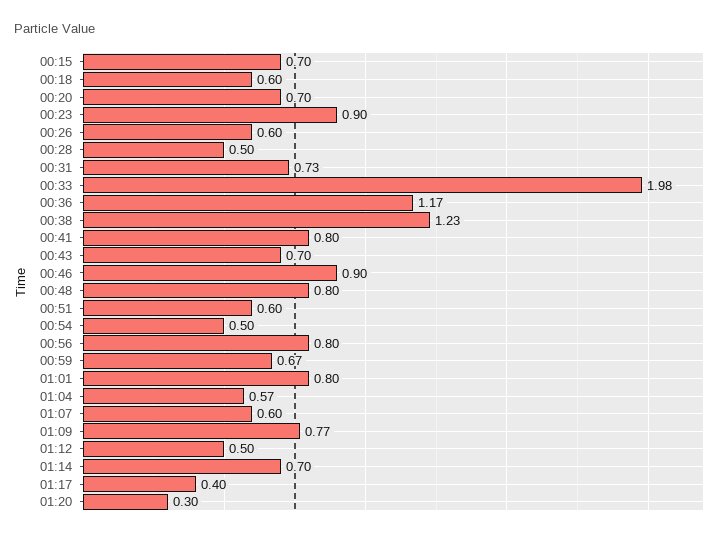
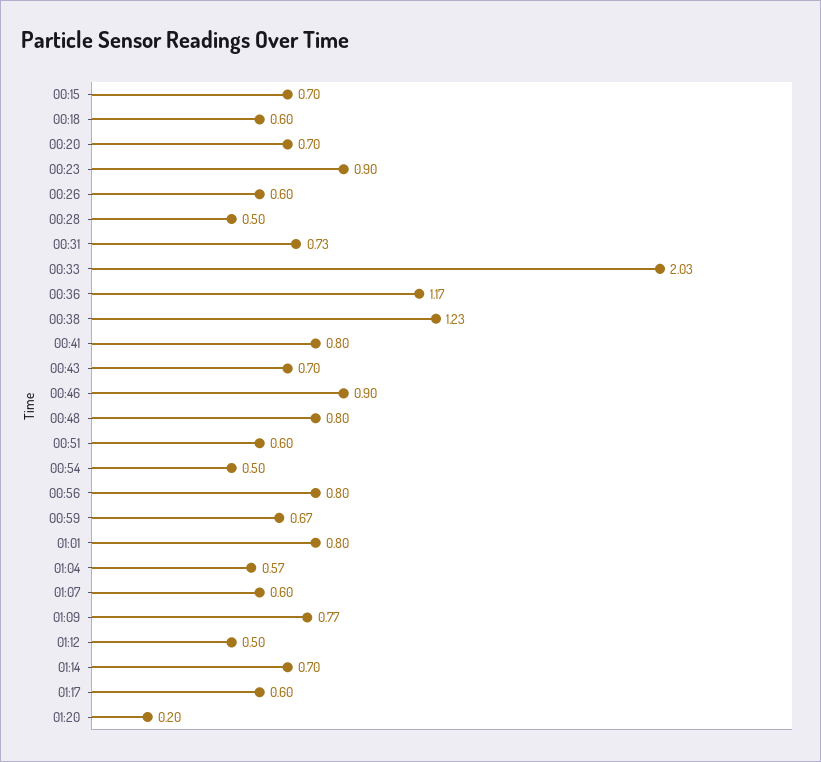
  {
    "00:15": 0.7,
    "00:18": 0.6,
    "00:20": 0.7,
    "00:23": 0.9,
    "00:26": 0.6,
    "00:28": 0.5,
    "00:31": 0.73,
-   "00:33": 1.98,
+   "00:33": 2.03,
    "00:36": 1.17,
    "00:38": 1.23,
    "00:41": 0.8,
    "00:43": 0.7,
    "00:46": 0.9,
    "00:48": 0.8,
    "00:51": 0.6,
    "00:54": 0.5,
    "00:56": 0.8,
    "00:59": 0.67,
    "01:01": 0.8,
    "01:04": 0.57,
    "01:07": 0.6,
    "01:09": 0.77,
    "01:12": 0.5,
    "01:14": 0.7,
-   "01:17": 0.4,
+   "01:17": 0.6,
-   "01:20": 0.3
+   "01:20": 0.2
  }

